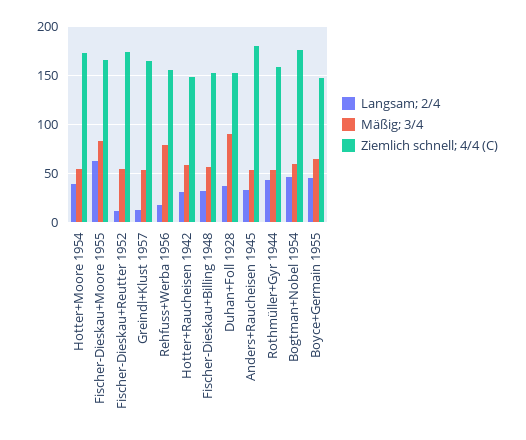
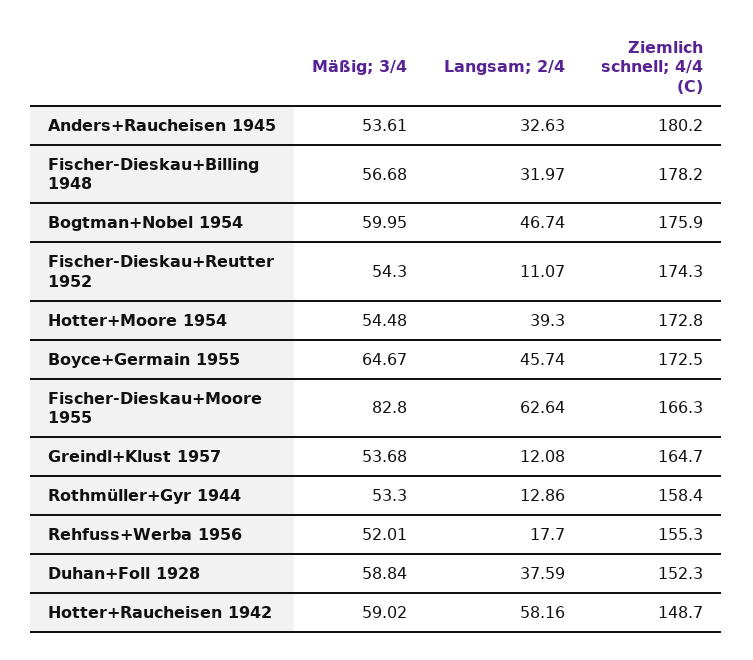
  {
    "Langsam; 2/4": {
      "Hotter+Moore 1954": 39.3,
      "Fischer-Dieskau+Moore 1955": 62.64,
      "Fischer-Dieskau+Reutter 1952": 11.07,
      "Greindl+Klust 1957": 12.08,
      "Rehfuss+Werba 1956": 17.7,
-     "Hotter+Raucheisen 1942": 30,
+     "Hotter+Raucheisen 1942": 58.16,
      "Fischer-Dieskau+Billing 1948": 31.97,
      "Duhan+Foll 1928": 37.59,
      "Anders+Raucheisen 1945": 32.63,
-     "Rothmüller+Gyr 1944": 40,
+     "Rothmüller+Gyr 1944": 12.86,
      "Bogtman+Nobel 1954": 46.74,
      "Boyce+Germain 1955": 45.74
    },
    "Mäßig; 3/4": {
      "Hotter+Moore 1954": 54.48,
      "Fischer-Dieskau+Moore 1955": 82.8,
      "Fischer-Dieskau+Reutter 1952": 54.3,
      "Greindl+Klust 1957": 53.68,
-     "Rehfuss+Werba 1956": 80,
+     "Rehfuss+Werba 1956": 52.01,
      "Hotter+Raucheisen 1942": 59.02,
      "Fischer-Dieskau+Billing 1948": 56.68,
-     "Duhan+Foll 1928": 90,
+     "Duhan+Foll 1928": 58.84,
      "Anders+Raucheisen 1945": 53.61,
      "Rothmüller+Gyr 1944": 53.3,
      "Bogtman+Nobel 1954": 59.95,
      "Boyce+Germain 1955": 64.67
    },
    "Ziemlich schnell; 4/4 (C)": {
      "Hotter+Moore 1954": 172.8,
      "Fischer-Dieskau+Moore 1955": 166.3,
      "Fischer-Dieskau+Reutter 1952": 174.3,
      "Greindl+Klust 1957": 164.7,
      "Rehfuss+Werba 1956": 155.3,
      "Hotter+Raucheisen 1942": 148.7,
-     "Fischer-Dieskau+Billing 1948": 150,
+     "Fischer-Dieskau+Billing 1948": 178.2,
      "Duhan+Foll 1928": 152.3,
      "Anders+Raucheisen 1945": 180.2,
      "Rothmüller+Gyr 1944": 158.4,
      "Bogtman+Nobel 1954": 175.9,
-     "Boyce+Germain 1955": 150
+     "Boyce+Germain 1955": 172.5
    }
  }

